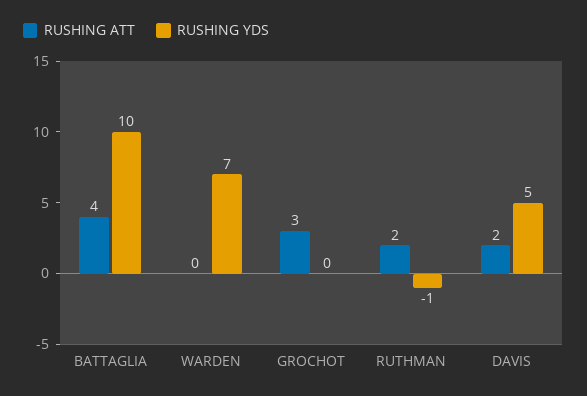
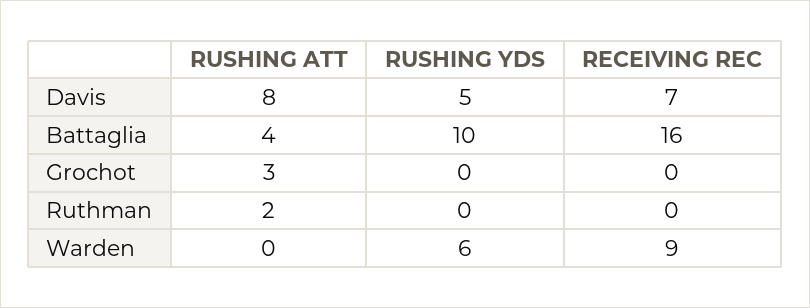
  {
    "RUSHING ATT": {
      "BATTAGLIA": 4,
      "WARDEN": 0,
      "GROCHOT": 3,
      "RUTHMAN": 2,
-     "DAVIS": 2
+     "DAVIS": 8
    },
    "RUSHING YDS": {
      "BATTAGLIA": 10,
-     "WARDEN": 7,
+     "WARDEN": 6,
      "GROCHOT": 0,
-     "RUTHMAN": -1,
+     "RUTHMAN": 0,
      "DAVIS": 5
-   }
+   },
+   "RECEIVING REC": {
+     "DAVIS": 7,
+     "BATTAGLIA": 16,
+     "GROCHOT": 0,
+     "RUTHMAN": 0,
+     "WARDEN": 9
+   }
  }

